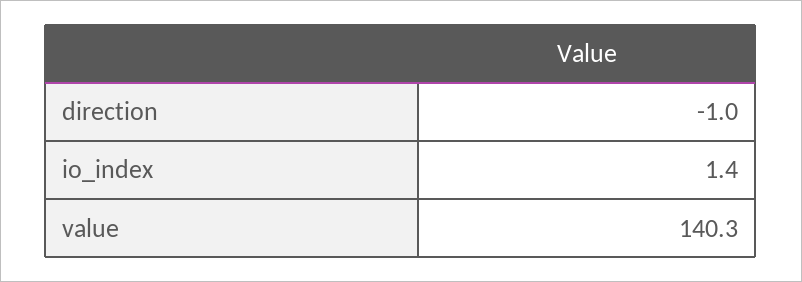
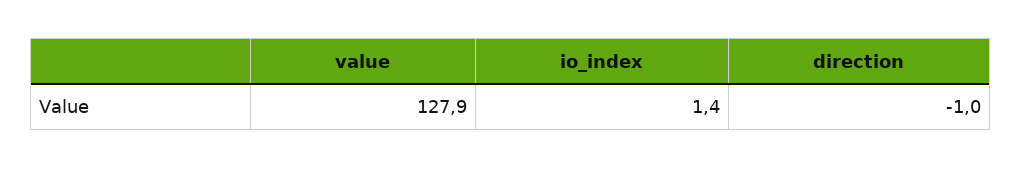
  {
    "direction": -1,
    "io_index": 1.4,
-   "value": 140.3
+   "value": 127.9
  }

